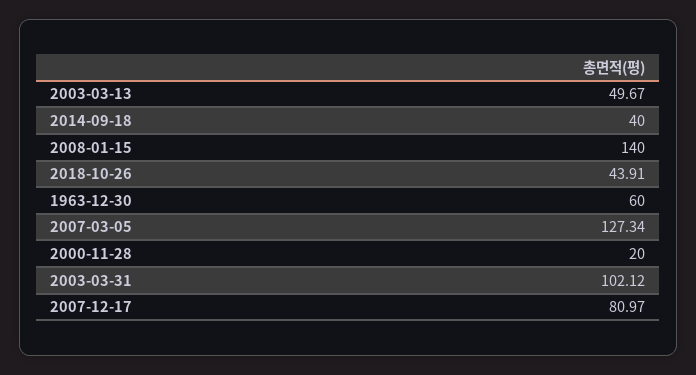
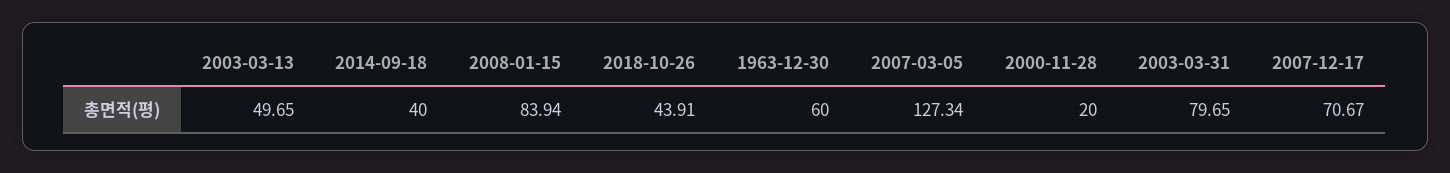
  {
-   "2003-03-13": 49.67,
+   "2003-03-13": 49.65,
    "2014-09-18": 40,
-   "2008-01-15": 140,
+   "2008-01-15": 83.94,
    "2018-10-26": 43.91,
    "1963-12-30": 60,
    "2007-03-05": 127.34,
    "2000-11-28": 20,
-   "2003-03-31": 102.12,
+   "2003-03-31": 79.65,
-   "2007-12-17": 80.97
+   "2007-12-17": 70.67
  }

